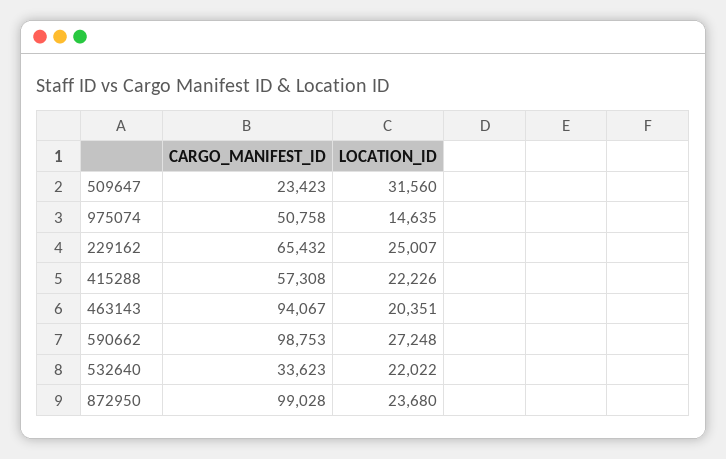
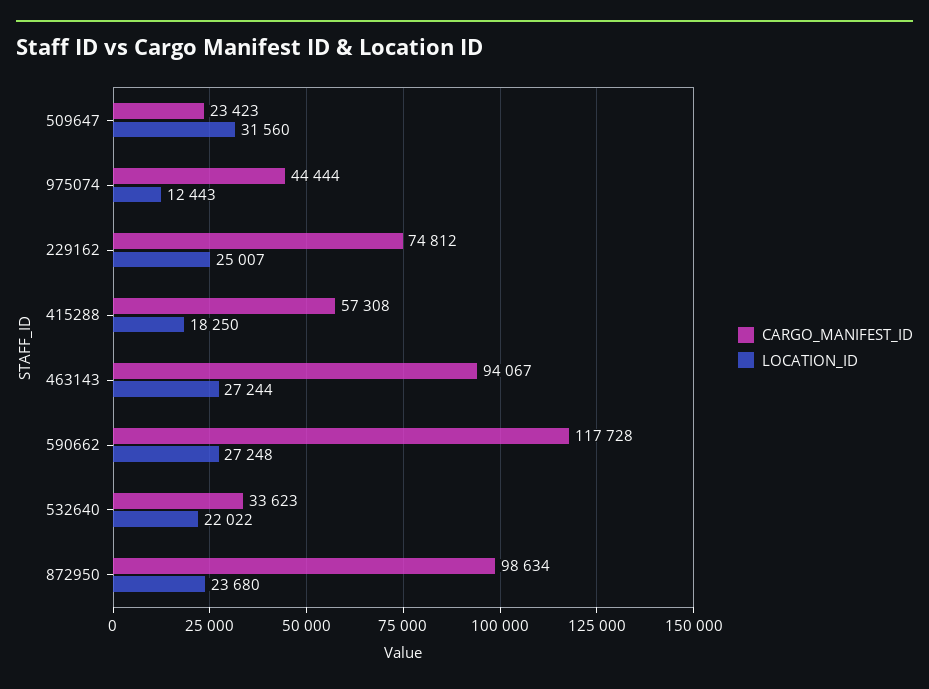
  {
    "CARGO_MANIFEST_ID": {
      "509647": 23423,
-     "975074": 50758,
+     "975074": 44444,
-     "229162": 65432,
+     "229162": 74812,
      "415288": 57308,
      "463143": 94067,
-     "590662": 98753,
+     "590662": 117728,
      "532640": 33623,
-     "872950": 99028
+     "872950": 98634
    },
    "LOCATION_ID": {
      "509647": 31560,
-     "975074": 14635,
+     "975074": 12443,
      "229162": 25007,
-     "415288": 22226,
+     "415288": 18250,
-     "463143": 20351,
+     "463143": 27244,
      "590662": 27248,
      "532640": 22022,
      "872950": 23680
    }
  }

